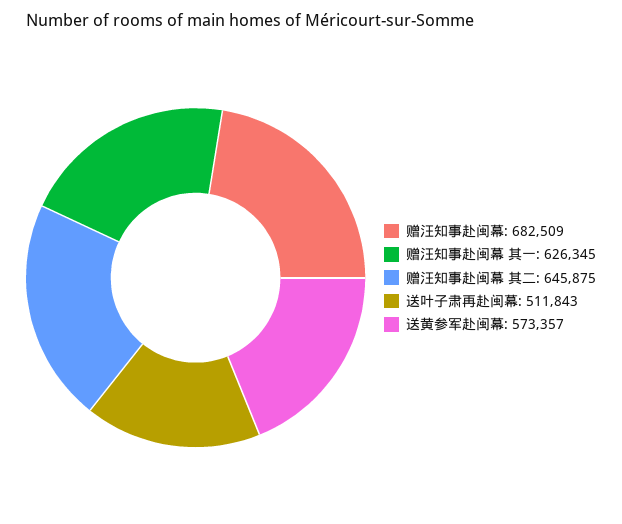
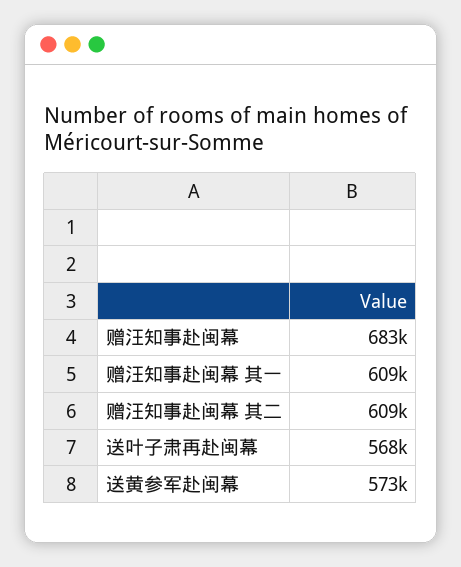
  {
    "赠汪知事赴闽幕": 682509,
-   "赠汪知事赴闽幕 其一": 626345,
+   "赠汪知事赴闽幕 其一": 609000,
-   "赠汪知事赴闽幕 其二": 645875,
+   "赠汪知事赴闽幕 其二": 609000,
-   "送叶子肃再赴闽幕": 511843,
+   "送叶子肃再赴闽幕": 568000,
    "送黄参军赴闽幕": 573357
  }

